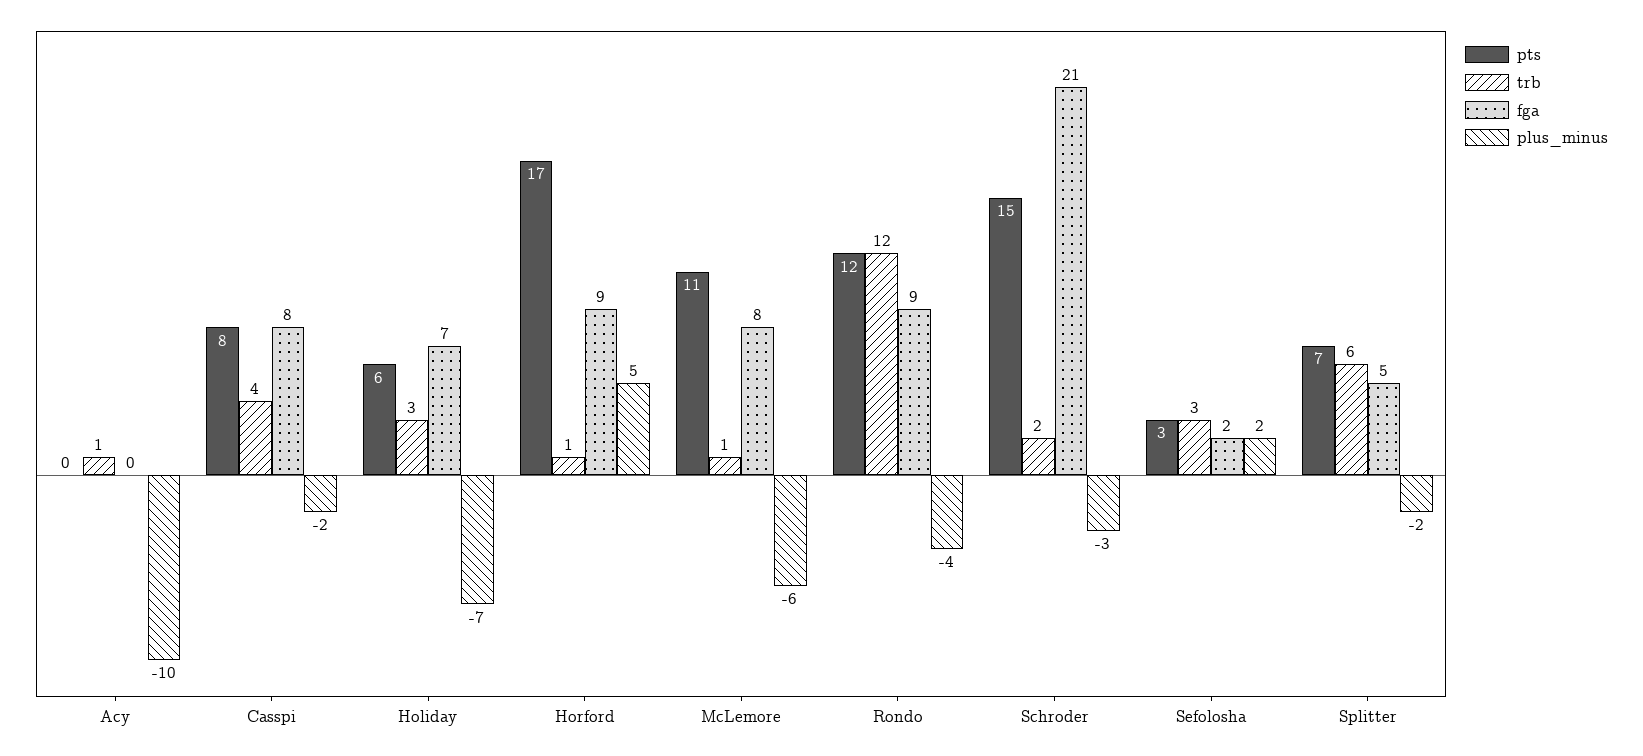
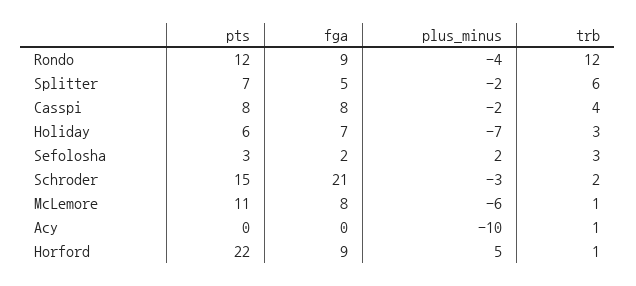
  {
    "pts": {
      "Acy": 0,
      "Casspi": 8,
      "Holiday": 6,
-     "Horford": 17,
+     "Horford": 22,
      "McLemore": 11,
      "Rondo": 12,
      "Schroder": 15,
      "Sefolosha": 3,
      "Splitter": 7
    },
    "trb": {
      "Acy": 1,
      "Casspi": 4,
      "Holiday": 3,
      "Horford": 1,
      "McLemore": 1,
      "Rondo": 12,
      "Schroder": 2,
      "Sefolosha": 3,
      "Splitter": 6
    },
    "fga": {
      "Acy": 0,
      "Casspi": 8,
      "Holiday": 7,
      "Horford": 9,
      "McLemore": 8,
      "Rondo": 9,
      "Schroder": 21,
      "Sefolosha": 2,
      "Splitter": 5
    },
    "plus_minus": {
      "Acy": -10,
      "Casspi": -2,
      "Holiday": -7,
      "Horford": 5,
      "McLemore": -6,
      "Rondo": -4,
      "Schroder": -3,
      "Sefolosha": 2,
      "Splitter": -2
    }
  }

